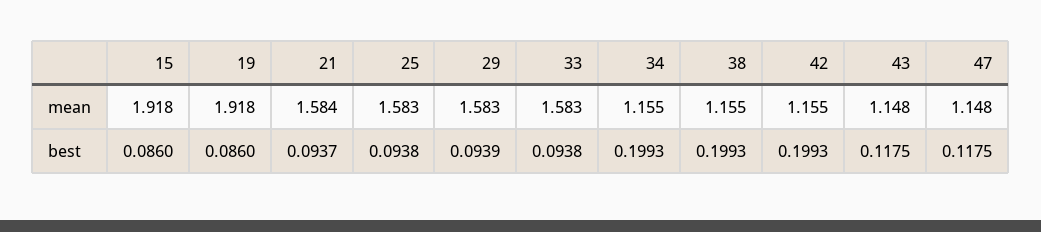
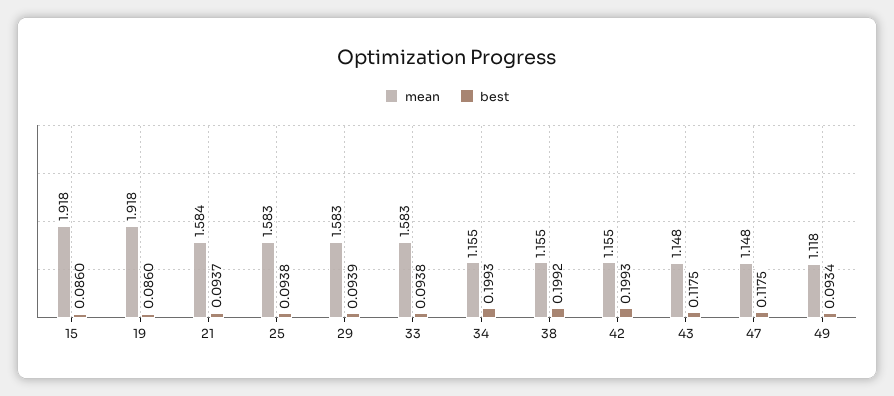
  {
    "mean": {
      "15": 1.918,
      "19": 1.918,
      "21": 1.584,
      "25": 1.583,
      "29": 1.583,
      "33": 1.583,
      "34": 1.155,
      "38": 1.155,
      "42": 1.155,
      "43": 1.148,
-     "47": 1.148
+     "47": 1.148,
+     "49": 1.118
    },
    "best": {
      "15": 0.086,
      "19": 0.086,
      "21": 0.0937,
      "25": 0.0938,
      "29": 0.0939,
      "33": 0.0938,
      "34": 0.1993,
-     "38": 0.1993,
+     "38": 0.1992,
      "42": 0.1993,
      "43": 0.1175,
-     "47": 0.1175
+     "47": 0.1175,
+     "49": 0.0934
    }
  }

